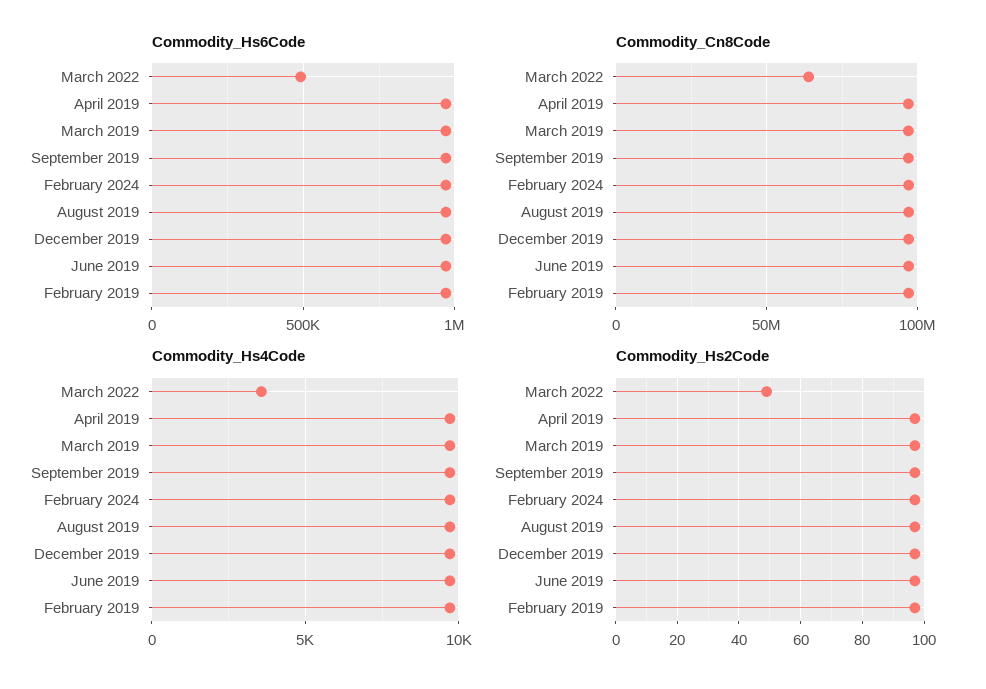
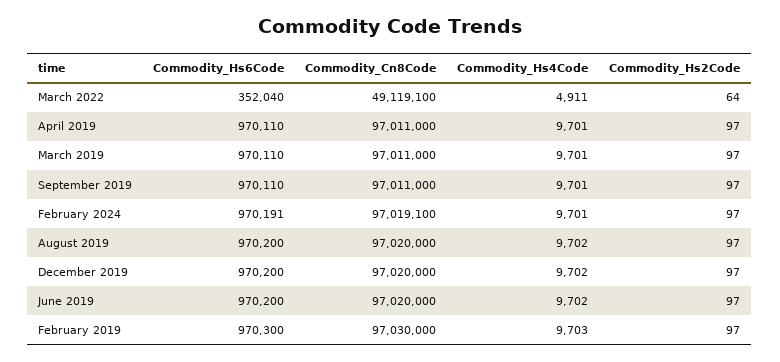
  {
    "Commodity_Hs6Code": {
-     "March 2022": 500000,
+     "March 2022": 352040,
      "April 2019": 970110,
      "March 2019": 970110,
      "September 2019": 970110,
      "February 2024": 970191,
      "August 2019": 970200,
      "December 2019": 970200,
      "June 2019": 970200,
      "February 2019": 970300
    },
    "Commodity_Cn8Code": {
-     "March 2022": 65000000,
+     "March 2022": 49119100,
      "April 2019": 97011000,
      "March 2019": 97011000,
      "September 2019": 97011000,
      "February 2024": 97019100,
      "August 2019": 97020000,
      "December 2019": 97020000,
      "June 2019": 97020000,
      "February 2019": 97030000
    },
    "Commodity_Hs4Code": {
-     "March 2022": 3500,
+     "March 2022": 4911,
      "April 2019": 9701,
      "March 2019": 9701,
      "September 2019": 9701,
      "February 2024": 9701,
      "August 2019": 9702,
      "December 2019": 9702,
      "June 2019": 9702,
      "February 2019": 9703
    },
    "Commodity_Hs2Code": {
-     "March 2022": 50,
+     "March 2022": 64,
      "April 2019": 97,
      "March 2019": 97,
      "September 2019": 97,
      "February 2024": 97,
      "August 2019": 97,
      "December 2019": 97,
      "June 2019": 97,
      "February 2019": 97
    }
  }

